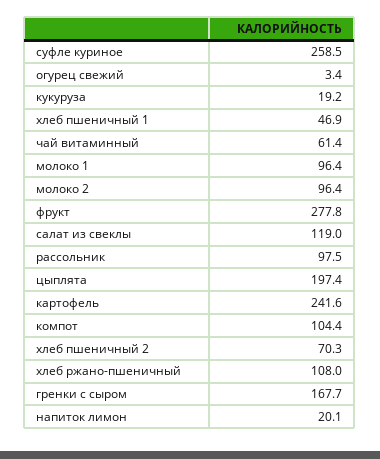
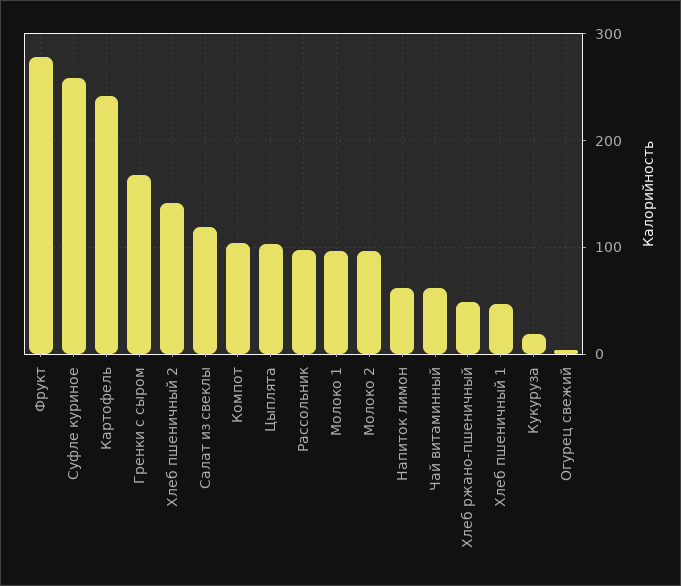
  {
    "суфле куриное": 258.5,
    "огурец свежий": 3.4,
    "кукуруза": 19.2,
    "хлеб пшеничный 1": 46.9,
    "чай витаминный": 61.4,
    "молоко 1": 96.4,
    "молоко 2": 96.4,
    "фрукт": 277.8,
    "салат из свеклы": 119,
    "рассольник": 97.5,
-   "цыплята": 197.4,
+   "цыплята": 100,
    "картофель": 241.6,
    "компот": 104.4,
-   "хлеб пшеничный 2": 70.3,
+   "хлеб пшеничный 2": 140,
-   "хлеб ржано-пшеничный": 108,
+   "хлеб ржано-пшеничный": 50,
    "гренки с сыром": 167.7,
-   "напиток лимон": 20.1
+   "напиток лимон": 60
  }

